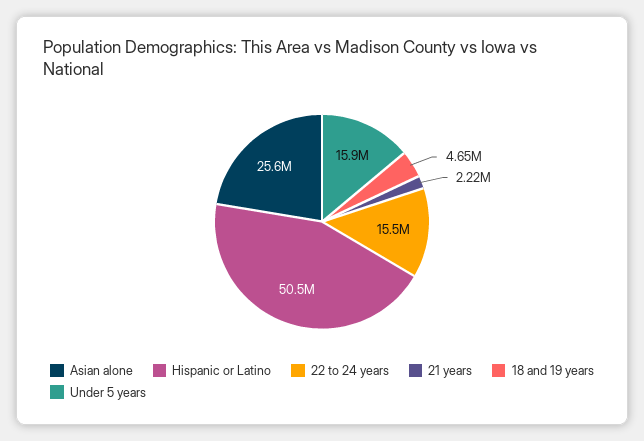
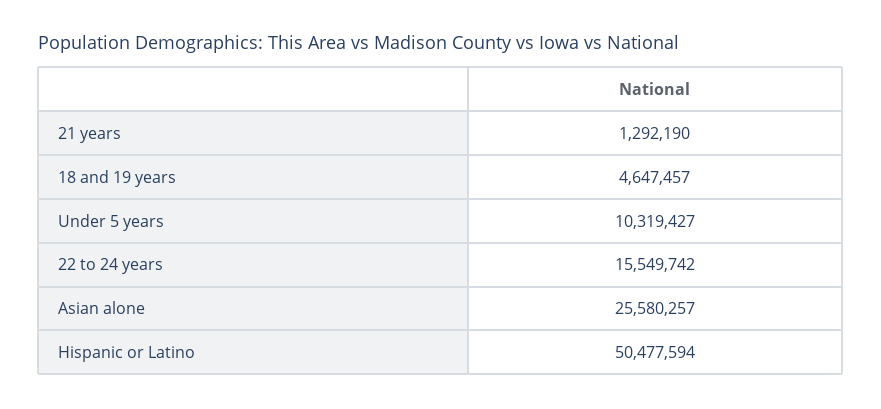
  {
    "Asian alone": 25580257,
    "Hispanic or Latino": 50477594,
    "22 to 24 years": 15549742,
-   "21 years": 2220000,
+   "21 years": 1292190,
    "18 and 19 years": 4647457,
-   "Under 5 years": 15900000
+   "Under 5 years": 10319427
  }

